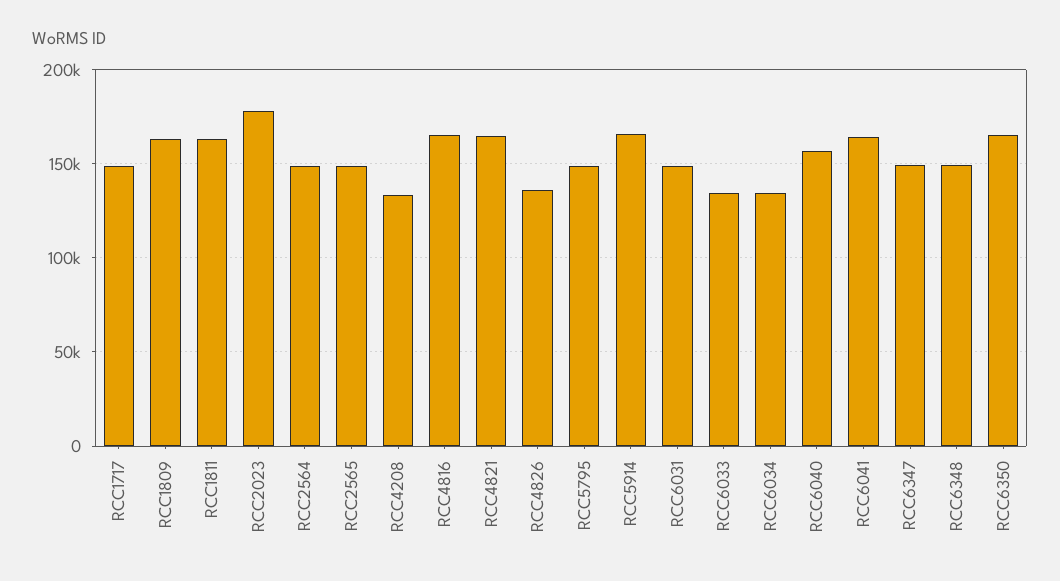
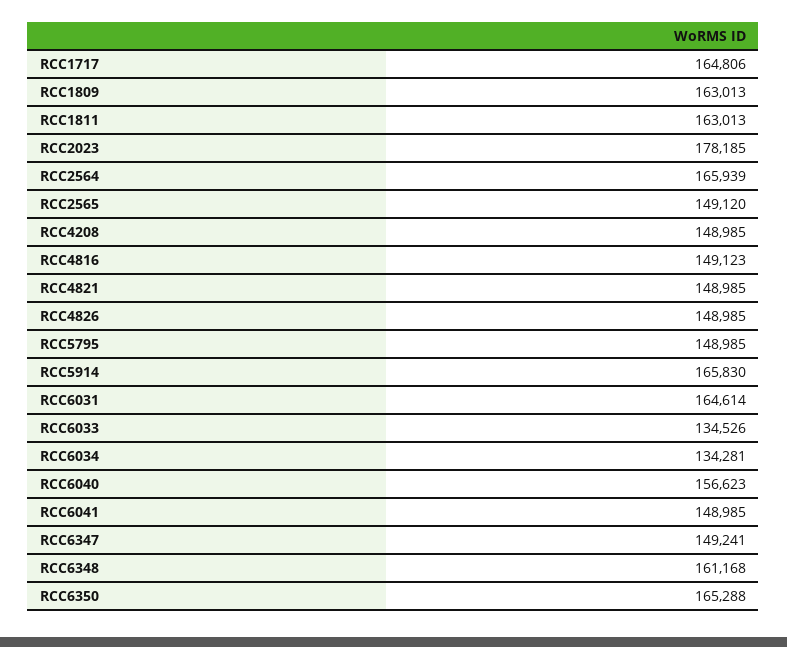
  {
-   "RCC1717": 150000,
+   "RCC1717": 164806,
    "RCC1809": 163013,
    "RCC1811": 163013,
    "RCC2023": 178185,
-   "RCC2564": 150000,
+   "RCC2564": 165939,
    "RCC2565": 149120,
-   "RCC4208": 135000,
+   "RCC4208": 148985,
-   "RCC4816": 165000,
+   "RCC4816": 149123,
-   "RCC4821": 165000,
+   "RCC4821": 148985,
-   "RCC4826": 135000,
+   "RCC4826": 148985,
    "RCC5795": 148985,
    "RCC5914": 165830,
-   "RCC6031": 150000,
+   "RCC6031": 164614,
    "RCC6033": 134526,
    "RCC6034": 134281,
    "RCC6040": 156623,
-   "RCC6041": 165000,
+   "RCC6041": 148985,
    "RCC6347": 149241,
-   "RCC6348": 150000,
+   "RCC6348": 161168,
    "RCC6350": 165288
  }

